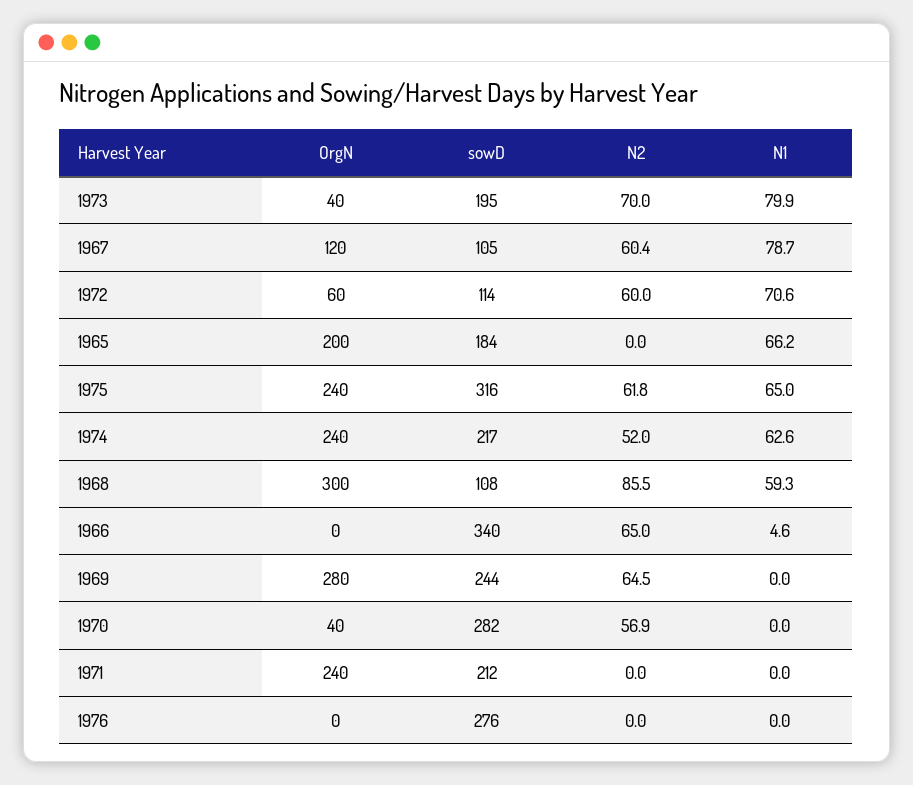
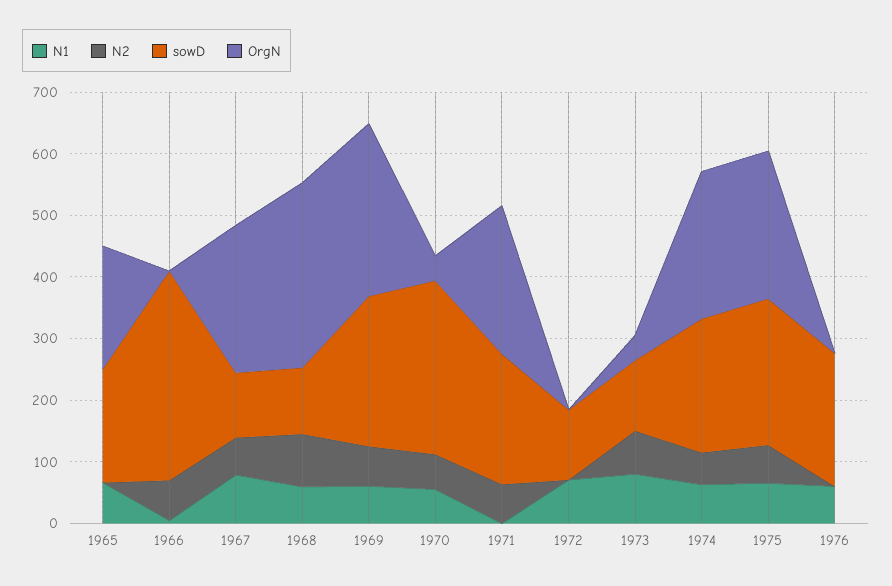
  {
    "OrgN": {
      "1973": 40,
-     "1967": 120,
+     "1967": 240,
-     "1972": 60,
+     "1972": 0,
      "1965": 200,
      "1975": 240,
      "1974": 240,
      "1968": 300,
      "1966": 0,
      "1969": 280,
      "1970": 40,
      "1971": 240,
      "1976": 0
    },
    "sowD": {
-     "1973": 195,
+     "1973": 120,
      "1967": 105,
      "1972": 114,
      "1965": 184,
-     "1975": 316,
+     "1975": 240,
      "1974": 217,
      "1968": 108,
      "1966": 340,
      "1969": 244,
      "1970": 282,
      "1971": 212,
-     "1976": 276
+     "1976": 220
    },
    "N2": {
      "1973": 70,
      "1967": 60.4,
-     "1972": 60,
+     "1972": 0,
      "1965": 0,
      "1975": 61.8,
      "1974": 52,
      "1968": 85.5,
      "1966": 65,
      "1969": 64.5,
      "1970": 56.9,
-     "1971": 0,
+     "1971": 60,
      "1976": 0
    },
    "N1": {
      "1973": 79.9,
      "1967": 78.7,
      "1972": 70.6,
      "1965": 66.2,
      "1975": 65,
      "1974": 62.6,
      "1968": 59.3,
      "1966": 4.6,
-     "1969": 0,
+     "1969": 60,
-     "1970": 0,
+     "1970": 60,
      "1971": 0,
-     "1976": 0
+     "1976": 60
    }
  }

